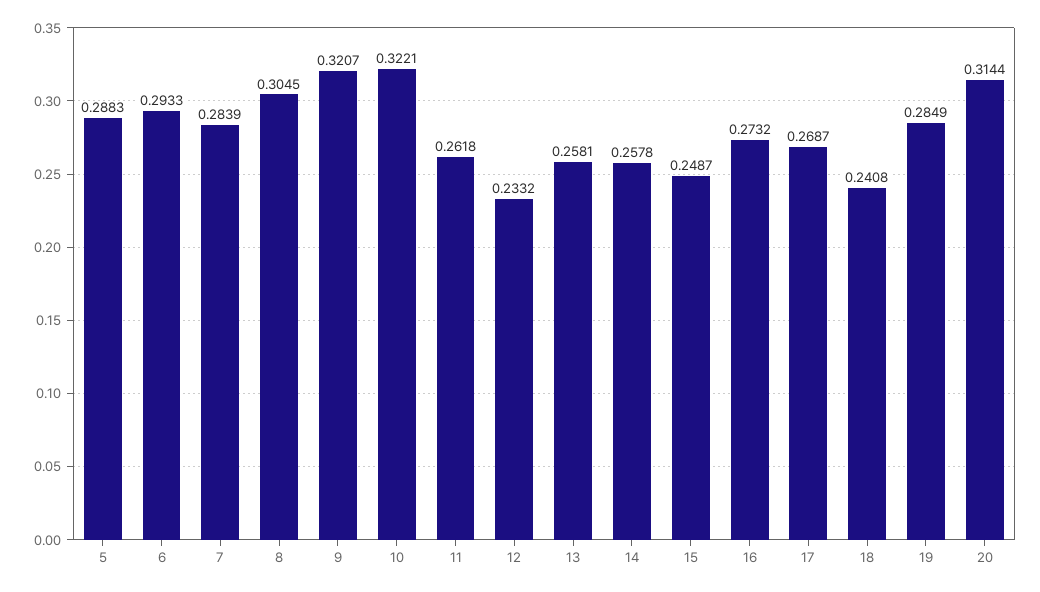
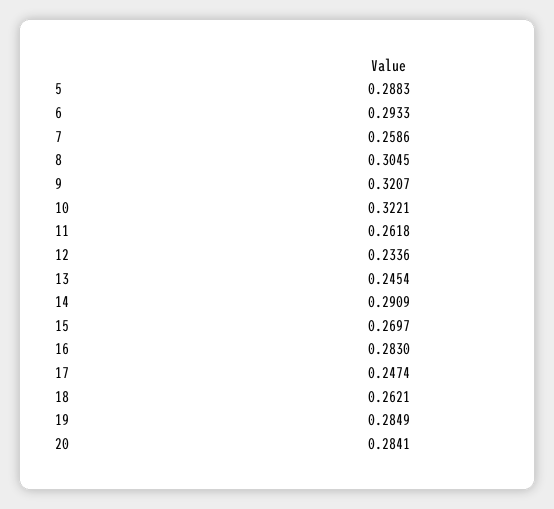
  {
    "5": 0.2883,
    "6": 0.2933,
-   "7": 0.2839,
+   "7": 0.2586,
    "8": 0.3045,
    "9": 0.3207,
    "10": 0.3221,
    "11": 0.2618,
-   "12": 0.2332,
+   "12": 0.2336,
-   "13": 0.2581,
+   "13": 0.2454,
-   "14": 0.2578,
+   "14": 0.2909,
-   "15": 0.2487,
+   "15": 0.2697,
-   "16": 0.2732,
+   "16": 0.283,
-   "17": 0.2687,
+   "17": 0.2474,
-   "18": 0.2408,
+   "18": 0.2621,
    "19": 0.2849,
-   "20": 0.3144
+   "20": 0.2841
  }

